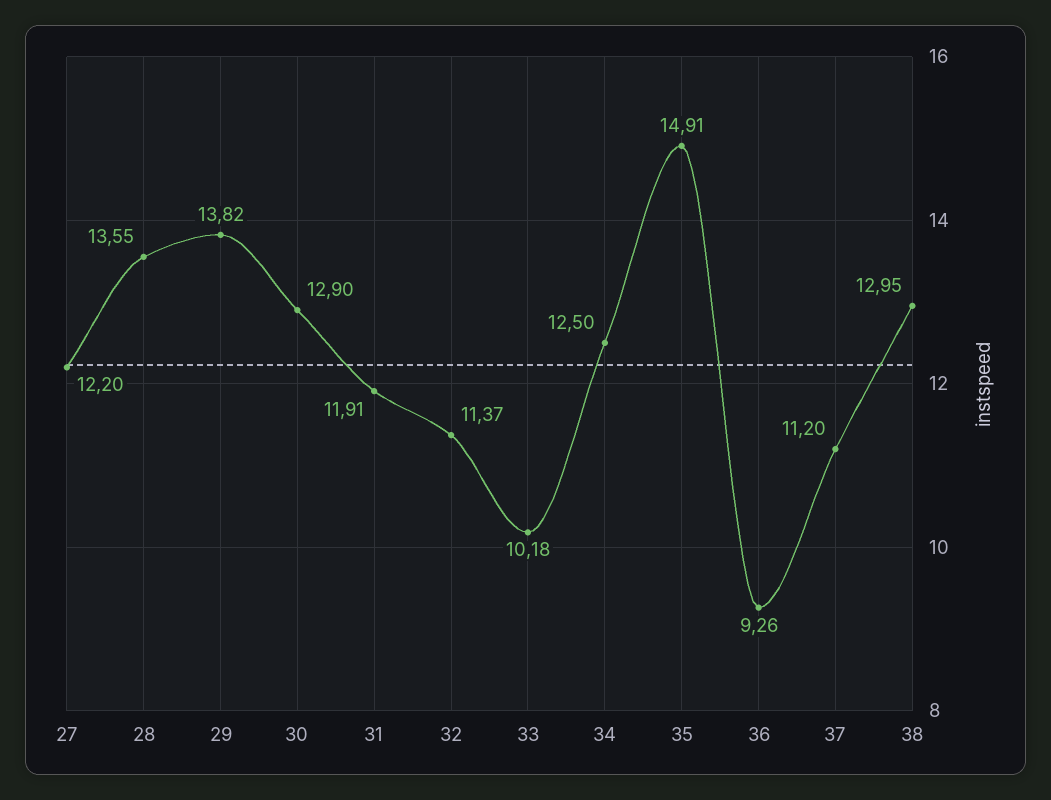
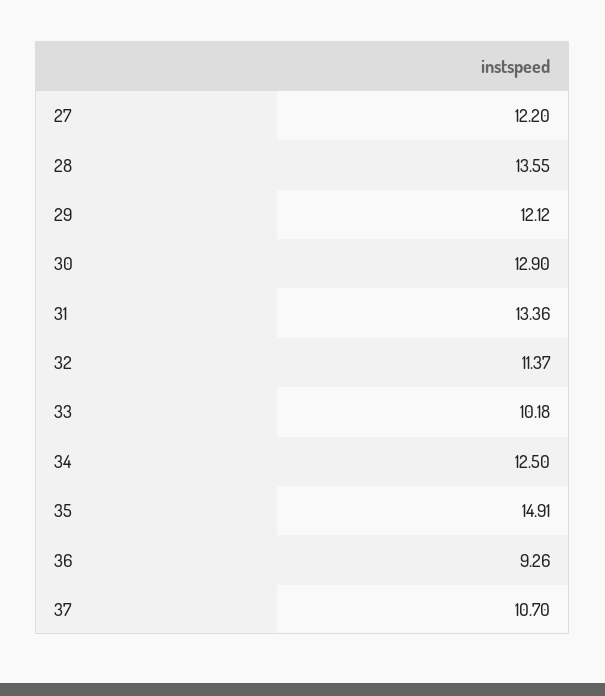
  {
    "27": 12.2,
    "28": 13.55,
-   "29": 13.82,
+   "29": 12.12,
    "30": 12.9,
-   "31": 11.91,
+   "31": 13.36,
    "32": 11.37,
    "33": 10.18,
    "34": 12.5,
    "35": 14.91,
    "36": 9.26,
-   "37": 11.2,
+   "37": 10.7
-   "38": 12.95
  }

